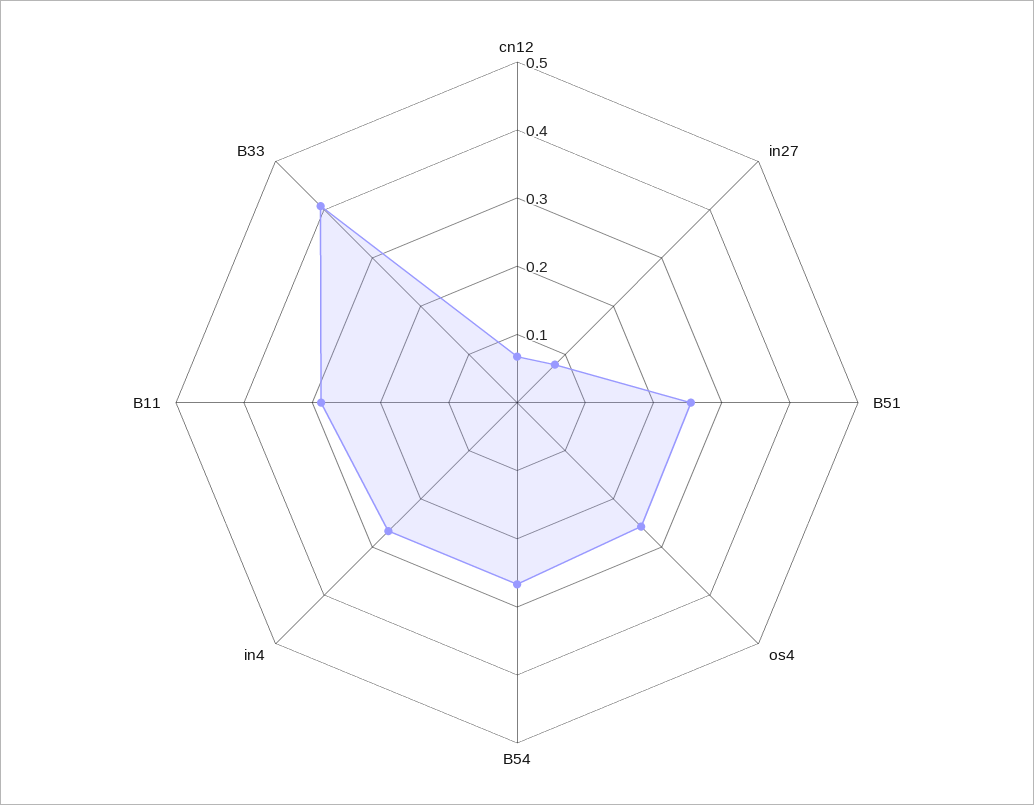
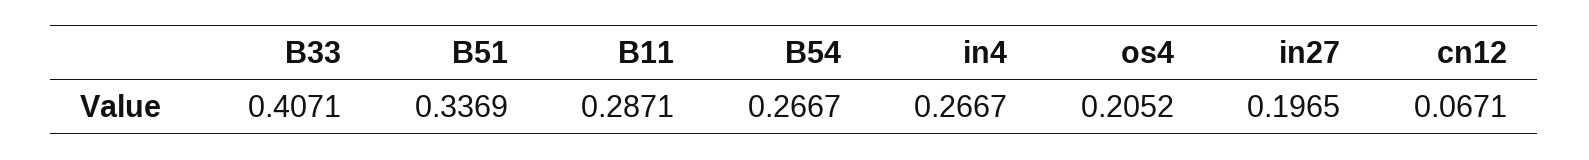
  {
    "cn12": 0.0671,
-   "in27": 0.08,
+   "in27": 0.1965,
-   "B51": 0.26,
+   "B51": 0.3369,
-   "os4": 0.26,
+   "os4": 0.2052,
    "B54": 0.2667,
    "in4": 0.2667,
    "B11": 0.2871,
    "B33": 0.4071
  }

